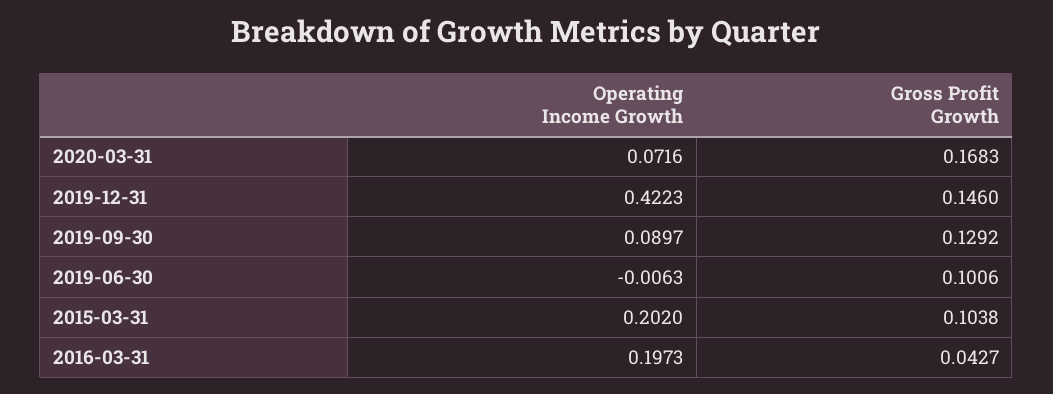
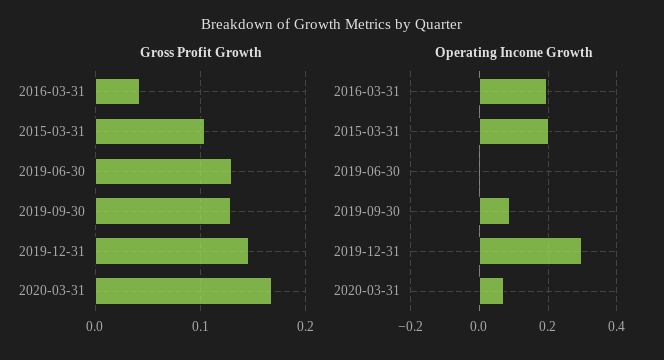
  {
    "Operating Income Growth": {
      "2020-03-31": 0.0716,
-     "2019-12-31": 0.4223,
+     "2019-12-31": 0.3,
      "2019-09-30": 0.0897,
      "2019-06-30": -0.0063,
      "2015-03-31": 0.202,
      "2016-03-31": 0.1973
    },
    "Gross Profit Growth": {
      "2020-03-31": 0.1683,
      "2019-12-31": 0.146,
      "2019-09-30": 0.1292,
-     "2019-06-30": 0.1006,
+     "2019-06-30": 0.13,
      "2015-03-31": 0.1038,
      "2016-03-31": 0.0427
    }
  }

